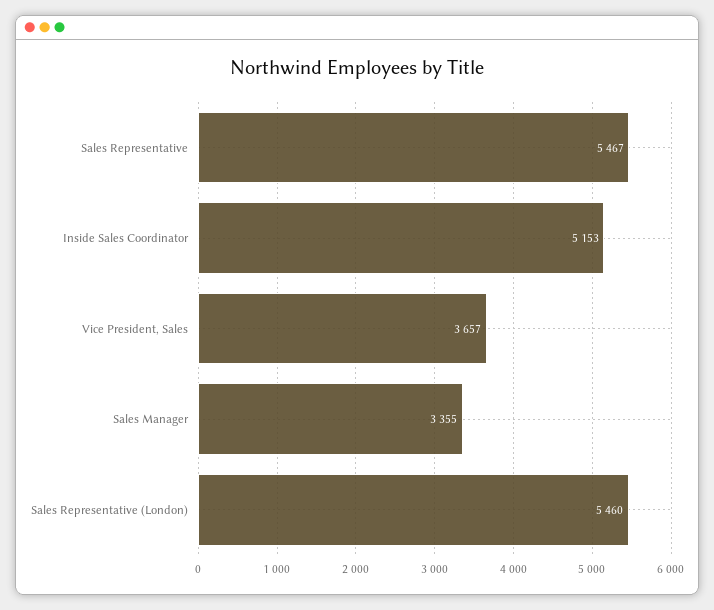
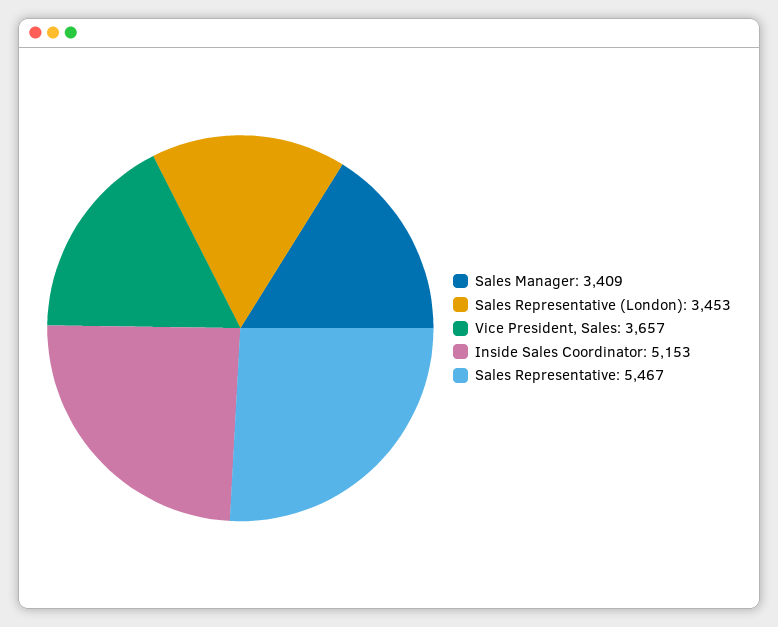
  {
    "Sales Representative": 5467,
    "Inside Sales Coordinator": 5153,
    "Vice President, Sales": 3657,
-   "Sales Manager": 3355,
+   "Sales Manager": 3409,
-   "Sales Representative (London)": 5460
+   "Sales Representative (London)": 3453
  }

